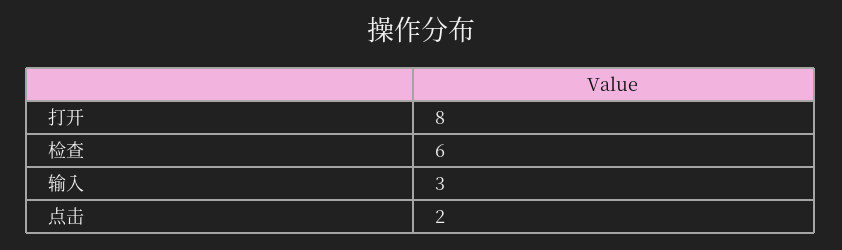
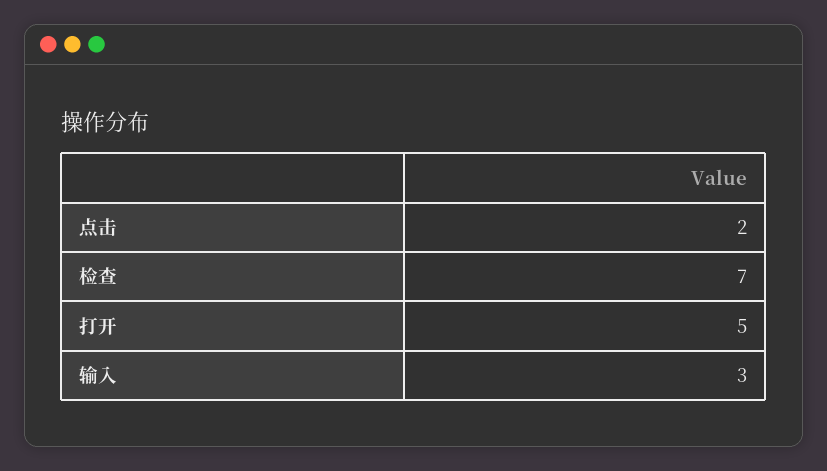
  {
-   "打开": 8,
+   "打开": 5,
-   "检查": 6,
+   "检查": 7,
    "输入": 3,
    "点击": 2
  }

